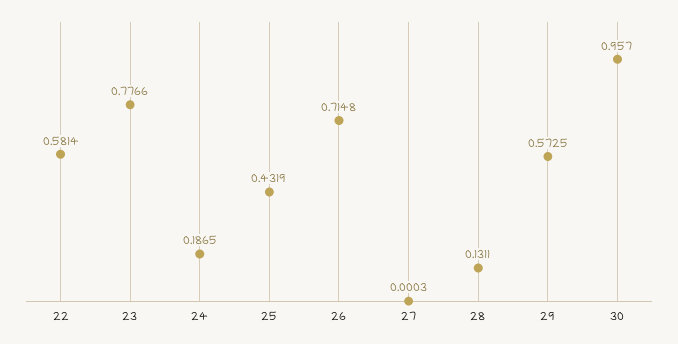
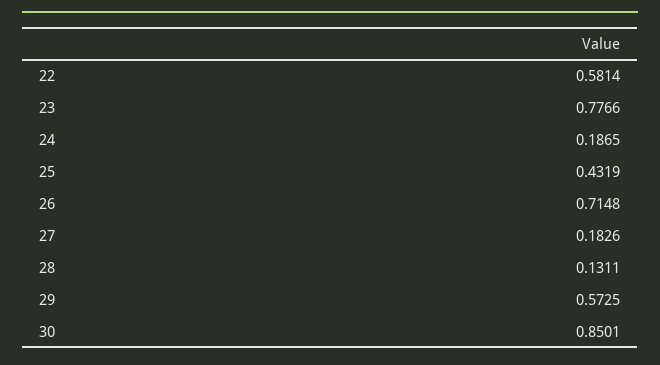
  {
    "22": 0.5814,
    "23": 0.7766,
    "24": 0.1865,
    "25": 0.4319,
    "26": 0.7148,
-   "27": 0.0003,
+   "27": 0.1826,
    "28": 0.1311,
    "29": 0.5725,
-   "30": 0.957
+   "30": 0.8501
  }

